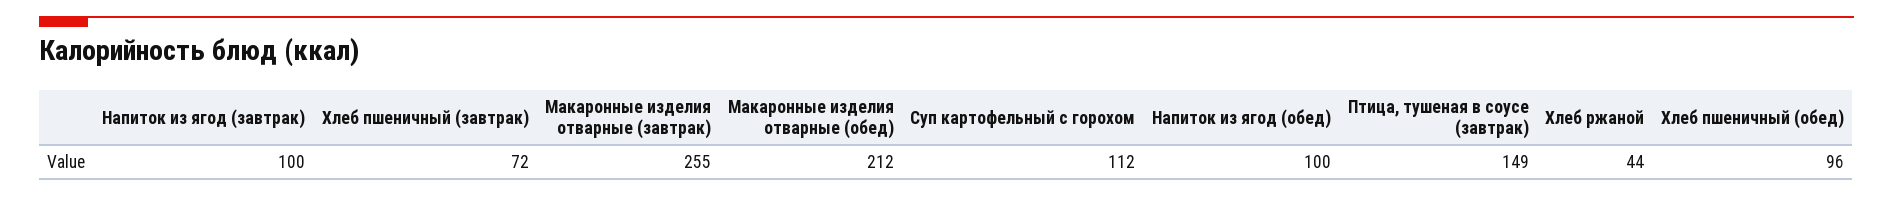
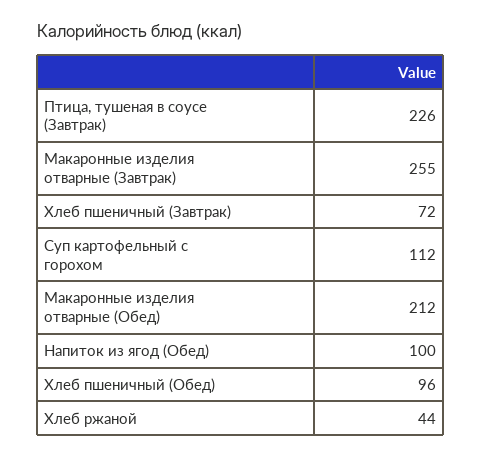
  {
-   "Напиток из ягод (завтрак)": 100,
    "Хлеб пшеничный (завтрак)": 72,
    "Макаронные изделия отварные (завтрак)": 255,
    "Макаронные изделия отварные (обед)": 212,
    "Суп картофельный с горохом": 112,
    "Напиток из ягод (обед)": 100,
-   "Птица, тушеная в соусе (завтрак)": 149,
+   "Птица, тушеная в соусе (завтрак)": 226,
    "Хлеб ржаной": 44,
    "Хлеб пшеничный (обед)": 96
  }

